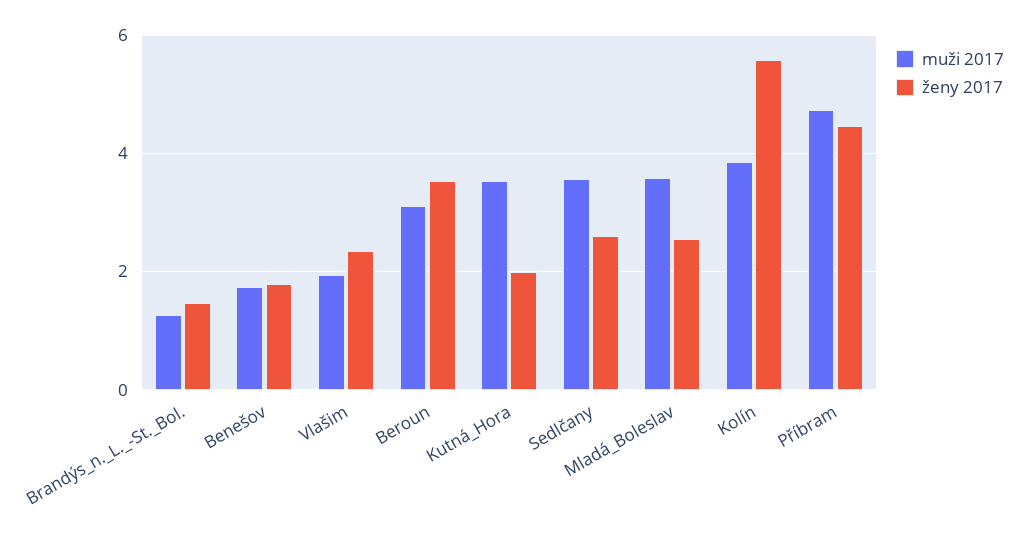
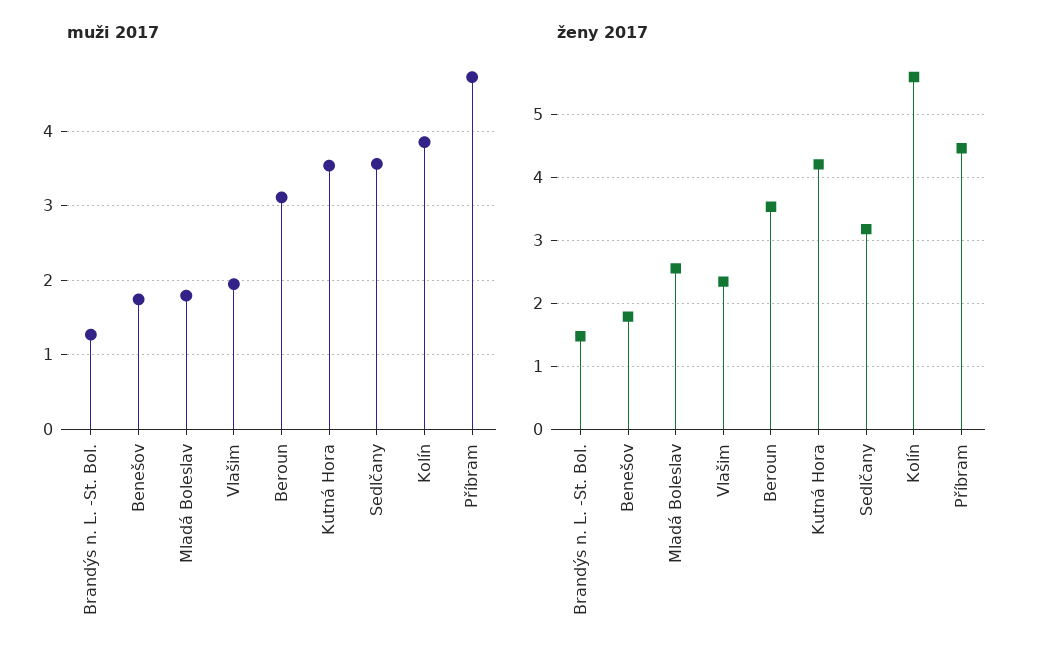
  {
    "muži 2017": {
      "Brandýs_n._L._-St._Bol.": 1.3,
      "Benešov": 1.7,
      "Vlašim": 1.9,
      "Beroun": 3.1,
      "Kutná_Hora": 3.5,
      "Sedlčany": 3.6,
-     "Mladá_Boleslav": 3.6,
+     "Mladá_Boleslav": 1.8,
      "Kolín": 3.9,
      "Příbram": 4.7
    },
    "ženy 2017": {
      "Brandýs_n._L._-St._Bol.": 1.5,
      "Benešov": 1.8,
      "Vlašim": 2.3,
      "Beroun": 3.5,
-     "Kutná_Hora": 2,
+     "Kutná_Hora": 4.2,
-     "Sedlčany": 2.6,
+     "Sedlčany": 3.2,
      "Mladá_Boleslav": 2.6,
      "Kolín": 5.6,
      "Příbram": 4.5
    }
  }

